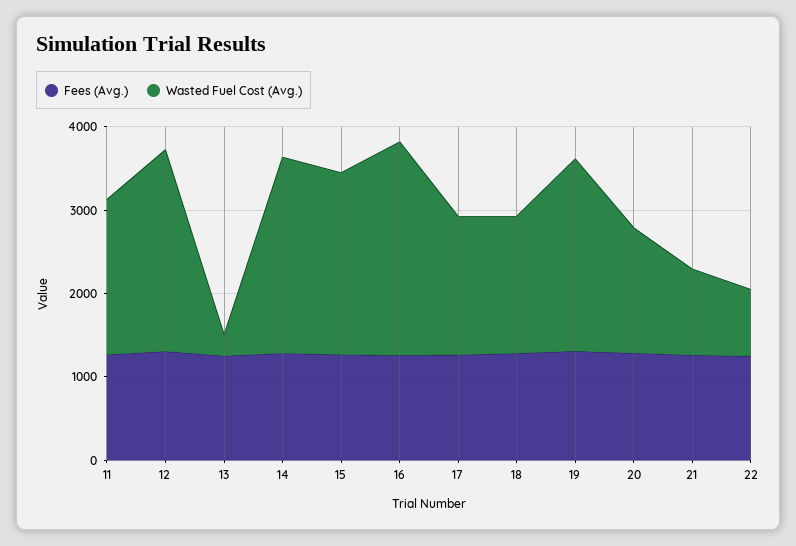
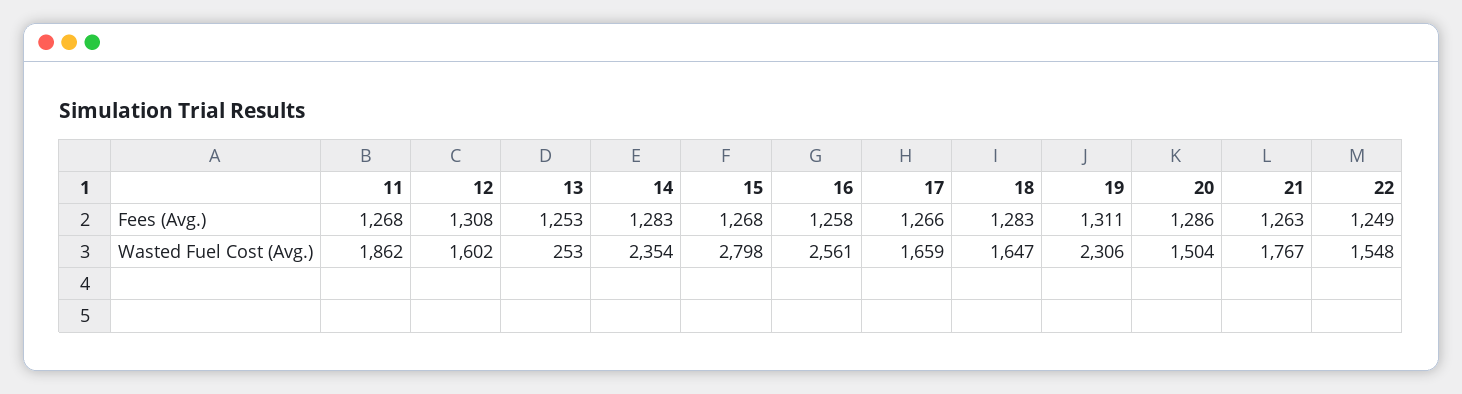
  {
    "Fees (Avg.)": {
      "11": 1268,
      "12": 1308,
      "13": 1253,
      "14": 1283,
      "15": 1268,
      "16": 1258,
      "17": 1266,
      "18": 1283,
      "19": 1311,
      "20": 1286,
      "21": 1263,
      "22": 1249
    },
    "Wasted Fuel Cost (Avg.)": {
      "11": 1862,
-     "12": 2400,
+     "12": 1602,
      "13": 253,
      "14": 2354,
-     "15": 2200,
+     "15": 2798,
      "16": 2561,
      "17": 1659,
      "18": 1647,
      "19": 2306,
      "20": 1504,
-     "21": 1000,
+     "21": 1767,
-     "22": 800
+     "22": 1548
    }
  }

